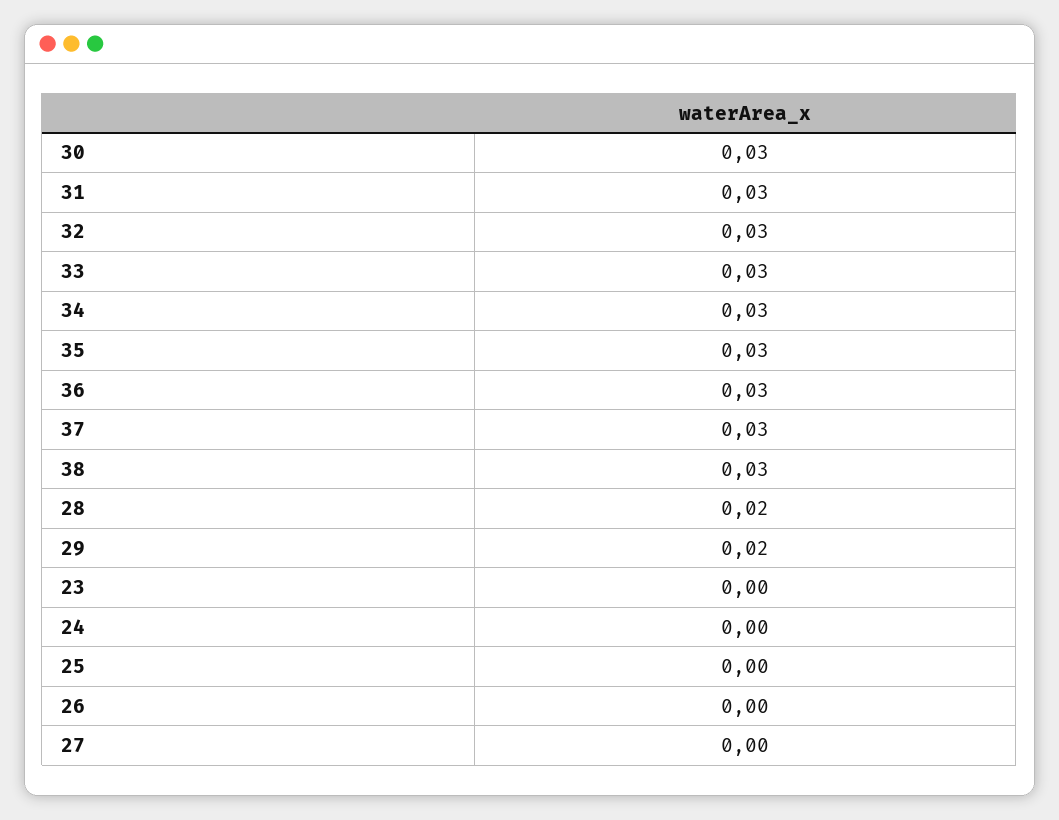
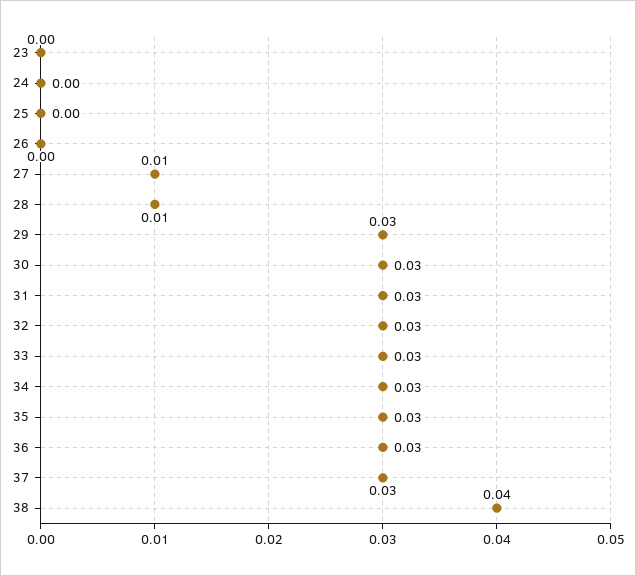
  {
    "30": 0.03,
    "31": 0.03,
    "32": 0.03,
    "33": 0.03,
    "34": 0.03,
    "35": 0.03,
    "36": 0.03,
    "37": 0.03,
-   "38": 0.03,
+   "38": 0.04,
-   "28": 0.02,
+   "28": 0.01,
-   "29": 0.02,
+   "29": 0.03,
    "23": 0,
    "24": 0,
    "25": 0,
    "26": 0,
-   "27": 0
+   "27": 0.01
  }

